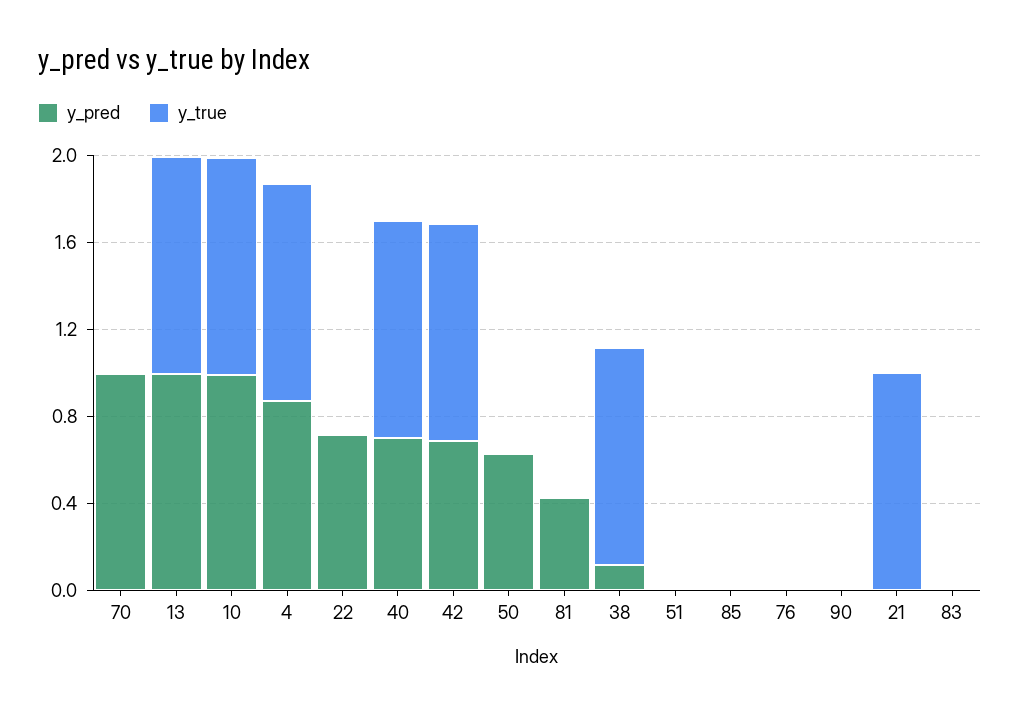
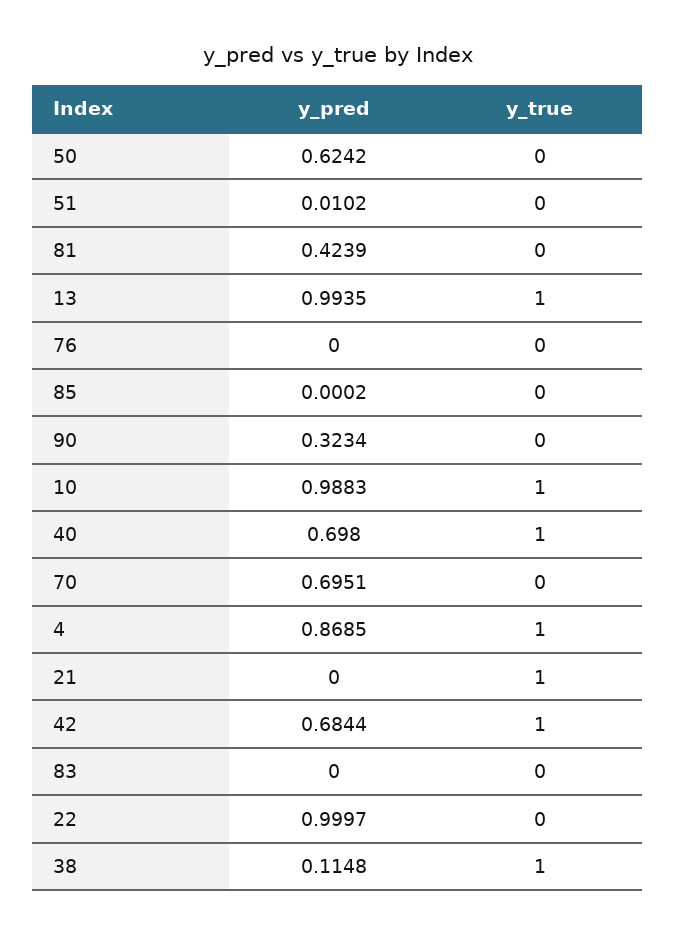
  {
    "y_pred": {
-     "70": 1,
+     "70": 0.6951,
      "13": 0.9935,
      "10": 0.9883,
      "4": 0.8685,
-     "22": 0.7,
+     "22": 0.9997,
      "40": 0.698,
      "42": 0.6844,
      "50": 0.6242,
      "81": 0.4239,
      "38": 0.1148,
      "51": 0.0102,
      "85": 0.0002,
      "76": 0,
-     "90": 0,
+     "90": 0.3234,
      "21": 0,
      "83": 0
    },
    "y_true": {
      "70": 0,
      "13": 1,
      "10": 1,
      "4": 1,
      "22": 0,
      "40": 1,
      "42": 1,
      "50": 0,
      "81": 0,
      "38": 1,
      "51": 0,
      "85": 0,
      "76": 0,
      "90": 0,
      "21": 1,
      "83": 0
    }
  }

